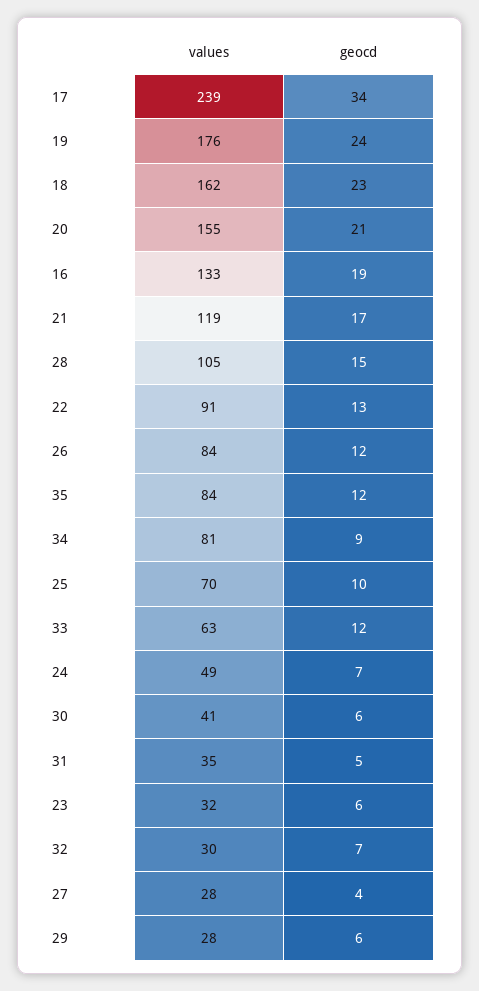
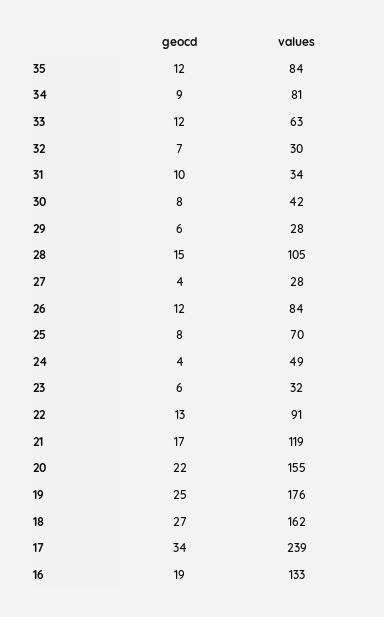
  {
    "values": {
      "17": 239,
      "19": 176,
      "18": 162,
      "20": 155,
      "16": 133,
      "21": 119,
      "28": 105,
      "22": 91,
      "26": 84,
      "35": 84,
      "34": 81,
      "25": 70,
      "33": 63,
      "24": 49,
-     "30": 41,
+     "30": 42,
-     "31": 35,
+     "31": 34,
      "23": 32,
      "32": 30,
      "27": 28,
      "29": 28
    },
    "geocd": {
      "17": 34,
-     "19": 24,
+     "19": 25,
-     "18": 23,
+     "18": 27,
-     "20": 21,
+     "20": 22,
      "16": 19,
      "21": 17,
      "28": 15,
      "22": 13,
      "26": 12,
      "35": 12,
      "34": 9,
-     "25": 10,
+     "25": 8,
      "33": 12,
-     "24": 7,
+     "24": 4,
-     "30": 6,
+     "30": 8,
-     "31": 5,
+     "31": 10,
      "23": 6,
      "32": 7,
      "27": 4,
      "29": 6
    }
  }

